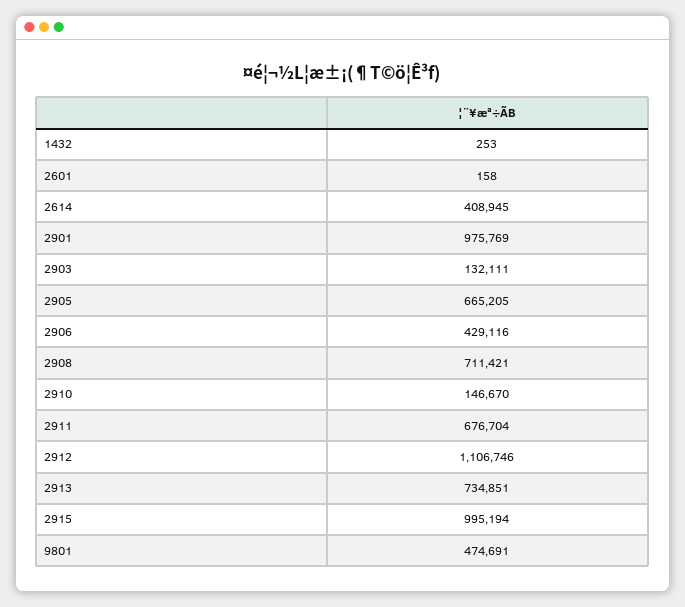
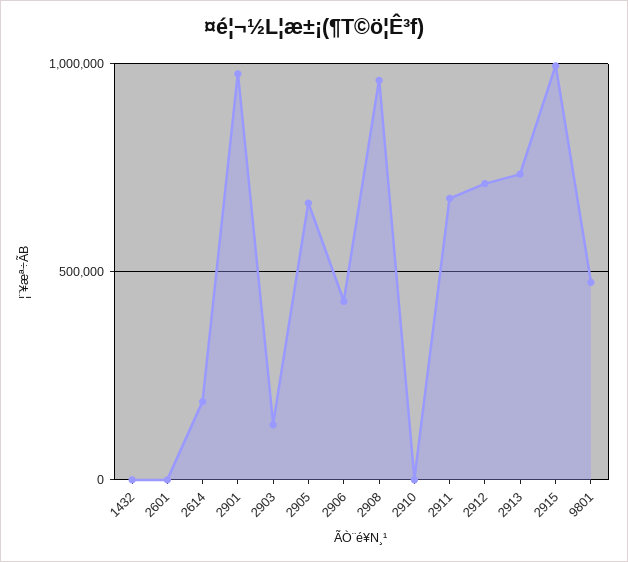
  {
    "1432": 253,
    "2601": 158,
-   "2614": 408945,
+   "2614": 200000,
    "2901": 975769,
    "2903": 132111,
    "2905": 665205,
    "2906": 429116,
-   "2908": 711421,
+   "2908": 950000,
-   "2910": 146670,
+   "2910": 0,
    "2911": 676704,
-   "2912": 1106746,
+   "2912": 700000,
    "2913": 734851,
    "2915": 995194,
    "9801": 474691
  }

